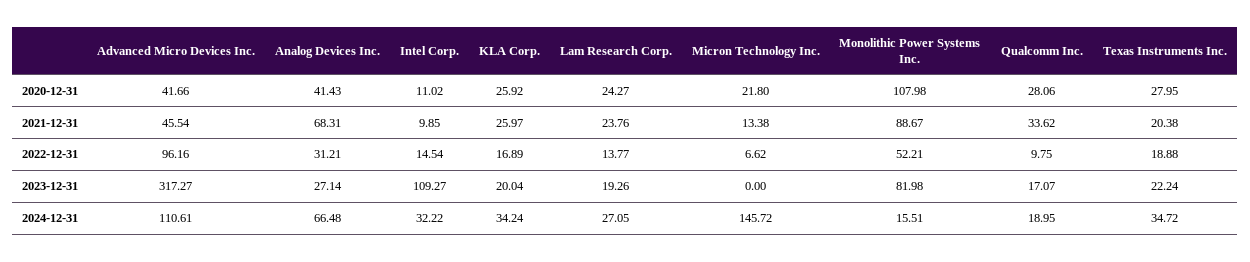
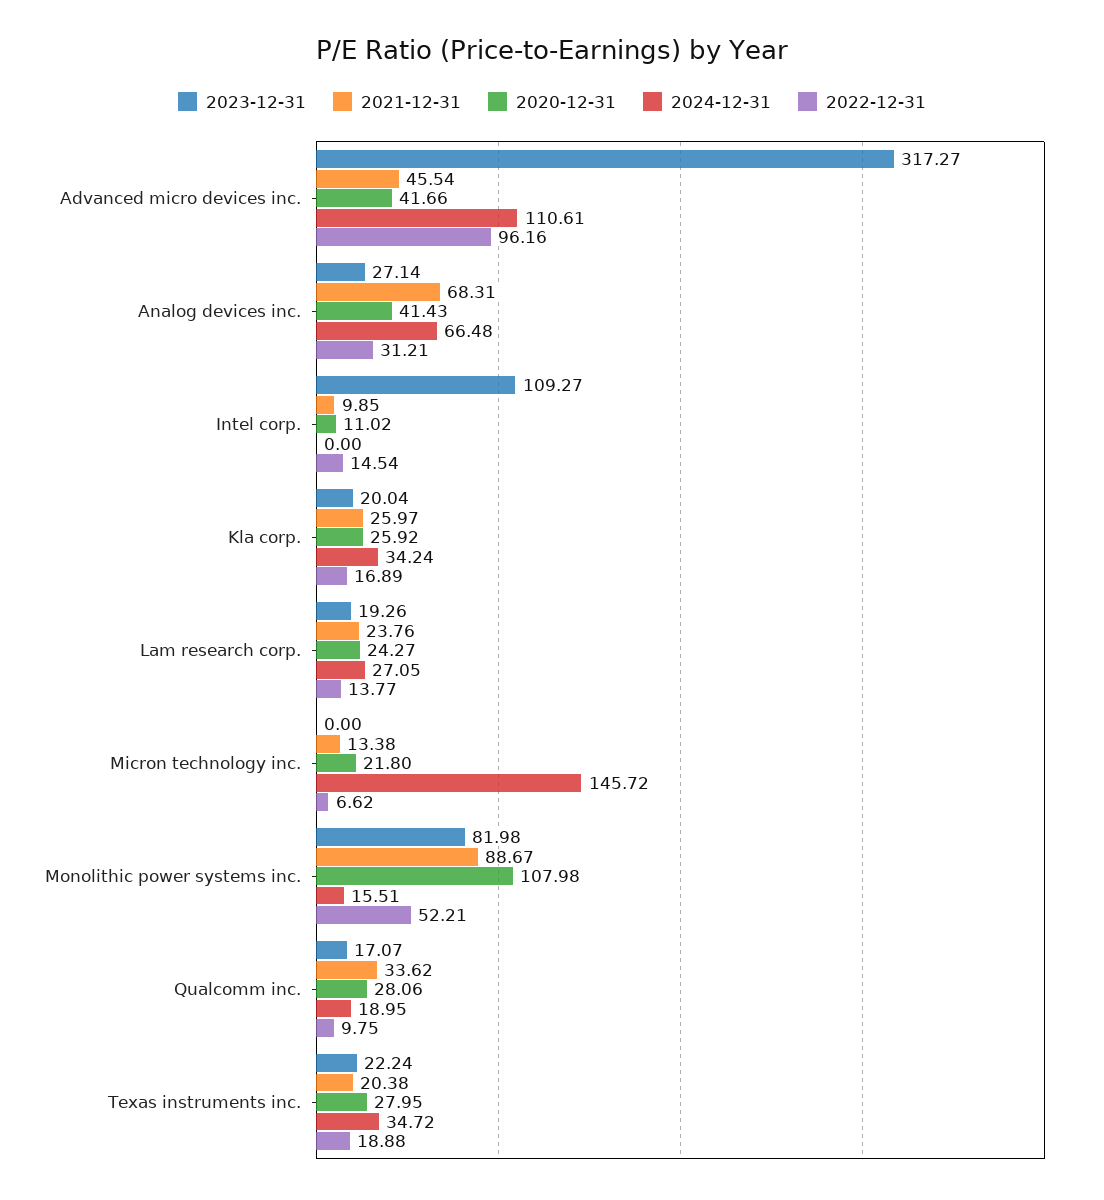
  {
    "2020-12-31": {
      "Advanced Micro Devices Inc.": 41.66,
      "Analog Devices Inc.": 41.43,
      "Intel Corp.": 11.02,
      "KLA Corp.": 25.92,
      "Lam Research Corp.": 24.27,
      "Micron Technology Inc.": 21.8,
      "Monolithic Power Systems Inc.": 107.98,
      "Qualcomm Inc.": 28.06,
      "Texas Instruments Inc.": 27.95
    },
    "2021-12-31": {
      "Advanced Micro Devices Inc.": 45.54,
      "Analog Devices Inc.": 68.31,
      "Intel Corp.": 9.85,
      "KLA Corp.": 25.97,
      "Lam Research Corp.": 23.76,
      "Micron Technology Inc.": 13.38,
      "Monolithic Power Systems Inc.": 88.67,
      "Qualcomm Inc.": 33.62,
      "Texas Instruments Inc.": 20.38
    },
    "2022-12-31": {
      "Advanced Micro Devices Inc.": 96.16,
      "Analog Devices Inc.": 31.21,
      "Intel Corp.": 14.54,
      "KLA Corp.": 16.89,
      "Lam Research Corp.": 13.77,
      "Micron Technology Inc.": 6.62,
      "Monolithic Power Systems Inc.": 52.21,
      "Qualcomm Inc.": 9.75,
      "Texas Instruments Inc.": 18.88
    },
    "2023-12-31": {
      "Advanced Micro Devices Inc.": 317.27,
      "Analog Devices Inc.": 27.14,
      "Intel Corp.": 109.27,
      "KLA Corp.": 20.04,
      "Lam Research Corp.": 19.26,
      "Micron Technology Inc.": 0,
      "Monolithic Power Systems Inc.": 81.98,
      "Qualcomm Inc.": 17.07,
      "Texas Instruments Inc.": 22.24
    },
    "2024-12-31": {
      "Advanced Micro Devices Inc.": 110.61,
      "Analog Devices Inc.": 66.48,
-     "Intel Corp.": 32.22,
+     "Intel Corp.": 0,
      "KLA Corp.": 34.24,
      "Lam Research Corp.": 27.05,
      "Micron Technology Inc.": 145.72,
      "Monolithic Power Systems Inc.": 15.51,
      "Qualcomm Inc.": 18.95,
      "Texas Instruments Inc.": 34.72
    }
  }

